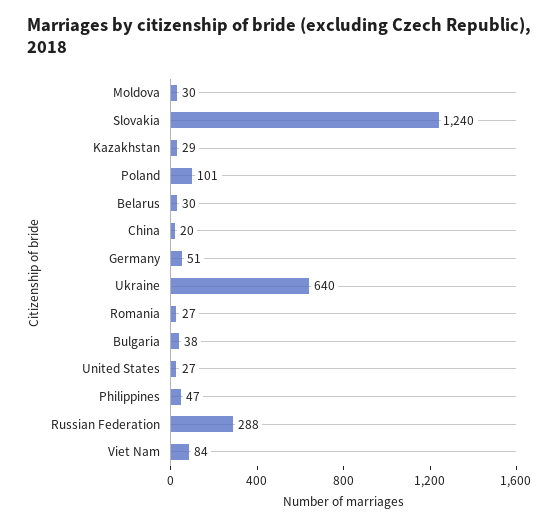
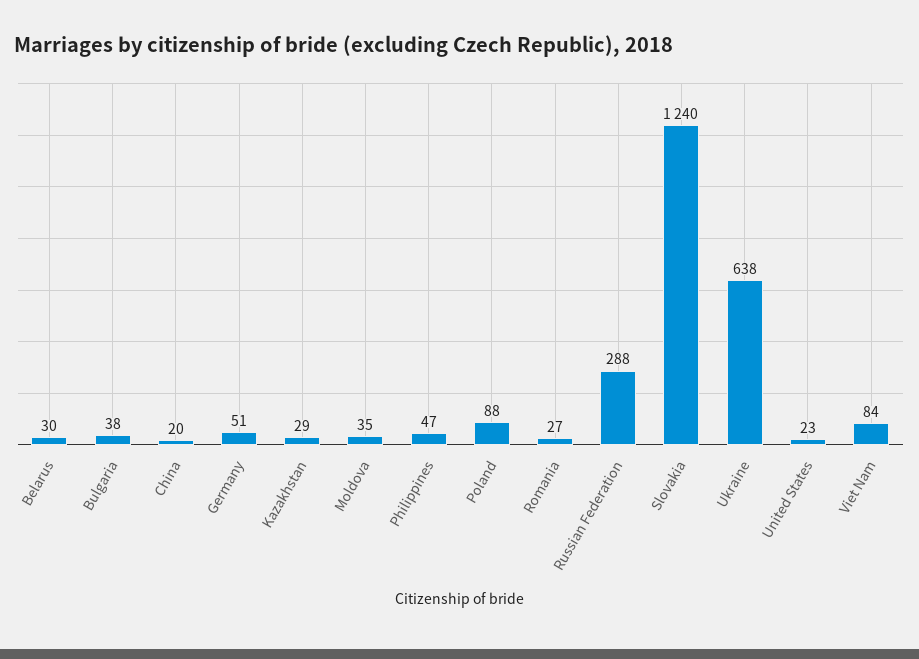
  {
-   "Moldova": 30,
+   "Moldova": 35,
    "Slovakia": 1240,
    "Kazakhstan": 29,
-   "Poland": 101,
+   "Poland": 88,
    "Belarus": 30,
    "China": 20,
    "Germany": 51,
-   "Ukraine": 640,
+   "Ukraine": 638,
    "Romania": 27,
    "Bulgaria": 38,
-   "United States": 27,
+   "United States": 23,
    "Philippines": 47,
    "Russian Federation": 288,
    "Viet Nam": 84
  }

